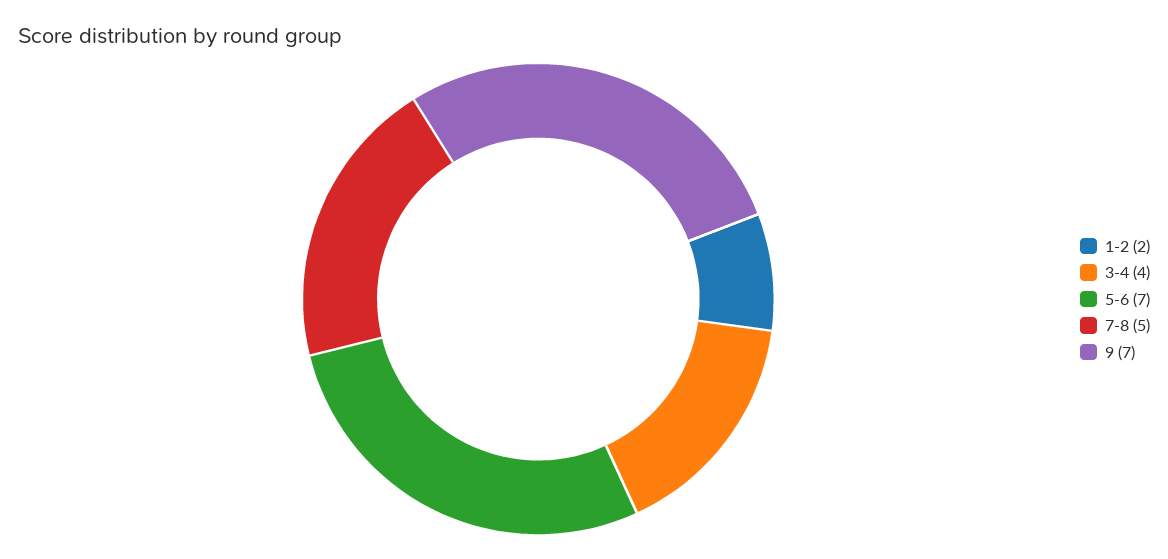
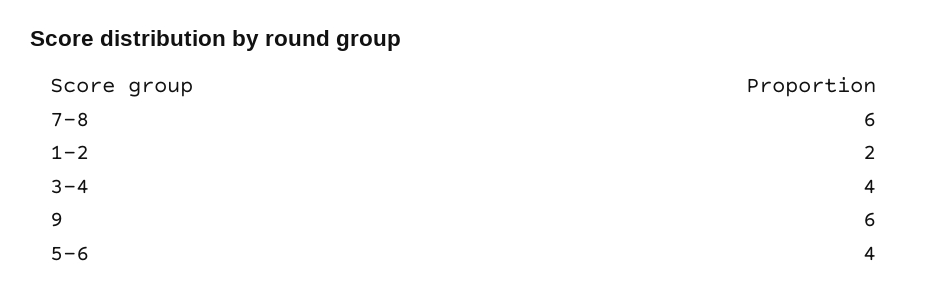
  {
    "1-2": 2,
    "3-4": 4,
-   "5-6": 7,
+   "5-6": 4,
-   "7-8": 5,
+   "7-8": 6,
-   "9": 7
+   "9": 6
  }

